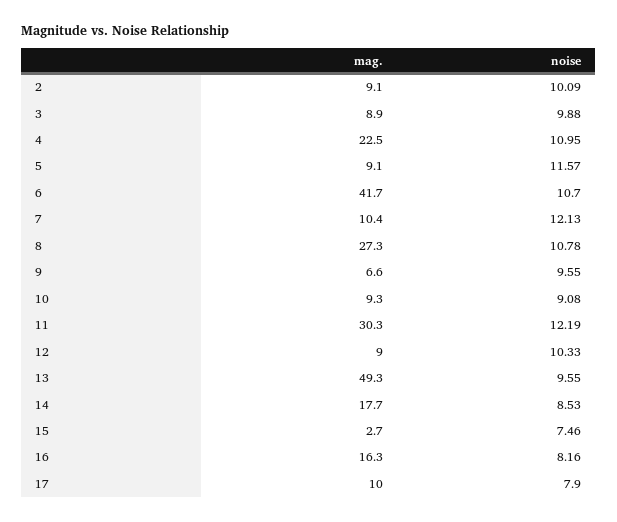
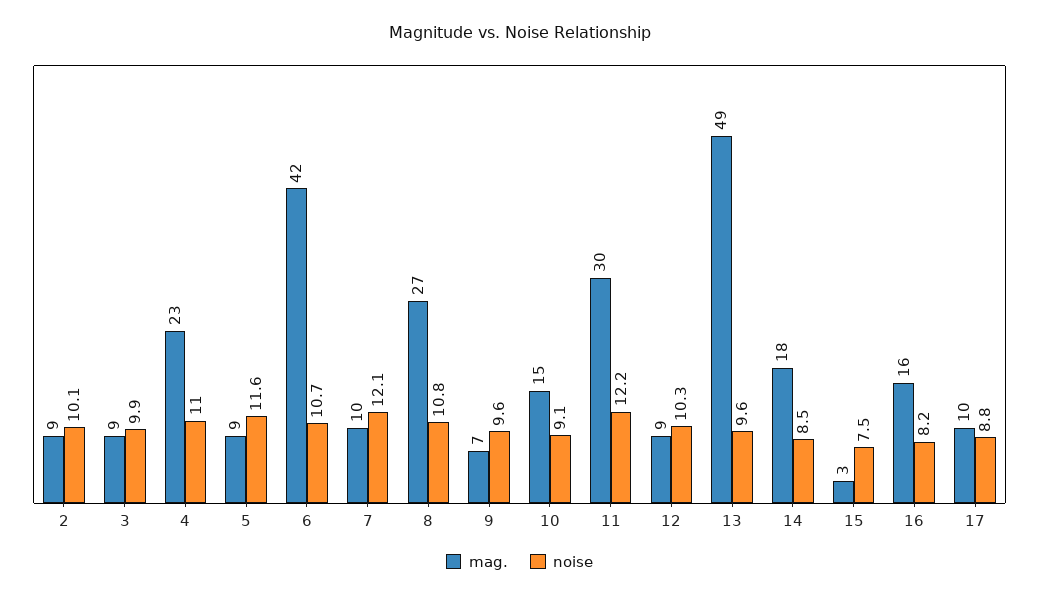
  {
    "mag.": {
      "2": 9.1,
      "3": 8.9,
      "4": 22.5,
      "5": 9.1,
      "6": 41.7,
      "7": 10.4,
      "8": 27.3,
      "9": 6.6,
-     "10": 9.3,
+     "10": 15,
      "11": 30.3,
      "12": 9,
      "13": 49.3,
      "14": 17.7,
      "15": 2.7,
      "16": 16.3,
      "17": 10
    },
    "noise": {
      "2": 10.09,
      "3": 9.88,
      "4": 10.95,
      "5": 11.57,
      "6": 10.7,
      "7": 12.13,
      "8": 10.78,
      "9": 9.55,
      "10": 9.08,
      "11": 12.19,
      "12": 10.33,
      "13": 9.55,
      "14": 8.53,
      "15": 7.46,
      "16": 8.16,
-     "17": 7.9
+     "17": 8.8
    }
  }

